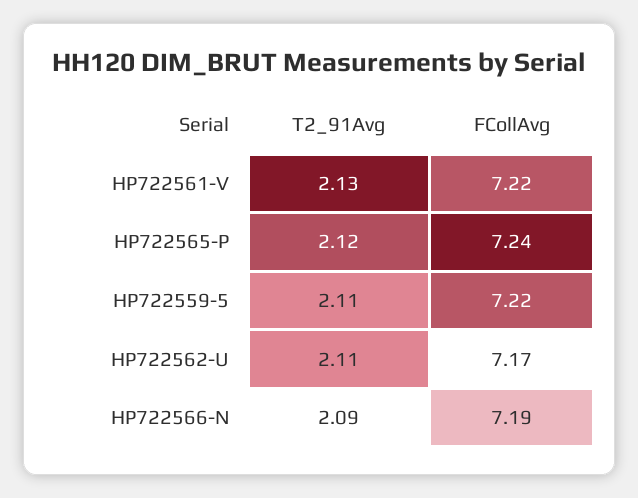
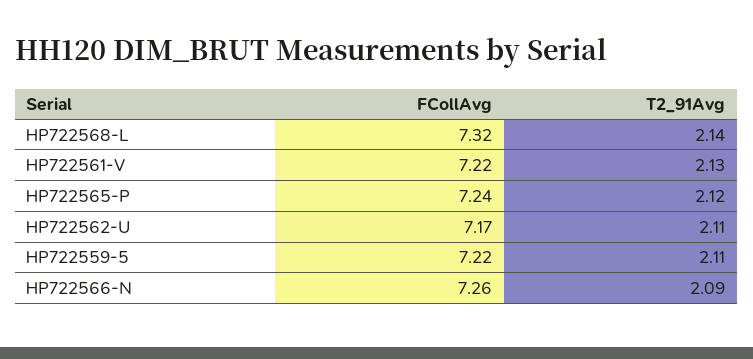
  {
    "T2_91Avg": {
      "HP722561-V": 2.13,
      "HP722565-P": 2.12,
      "HP722559-5": 2.11,
      "HP722562-U": 2.11,
-     "HP722566-N": 2.09
+     "HP722566-N": 2.09,
+     "HP722568-L": 2.14
    },
    "FCollAvg": {
      "HP722561-V": 7.22,
      "HP722565-P": 7.24,
      "HP722559-5": 7.22,
      "HP722562-U": 7.17,
-     "HP722566-N": 7.19
+     "HP722566-N": 7.26,
+     "HP722568-L": 7.32
    }
  }

